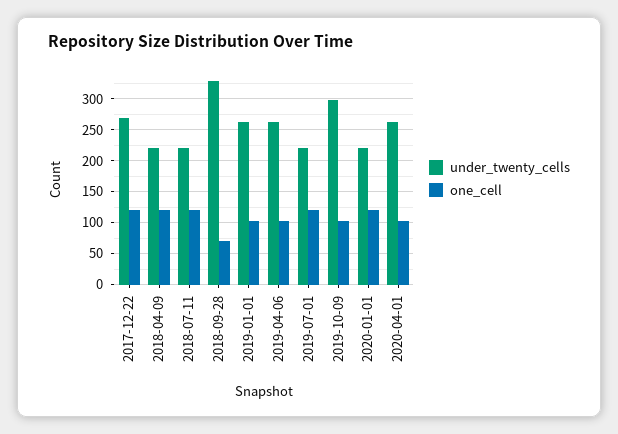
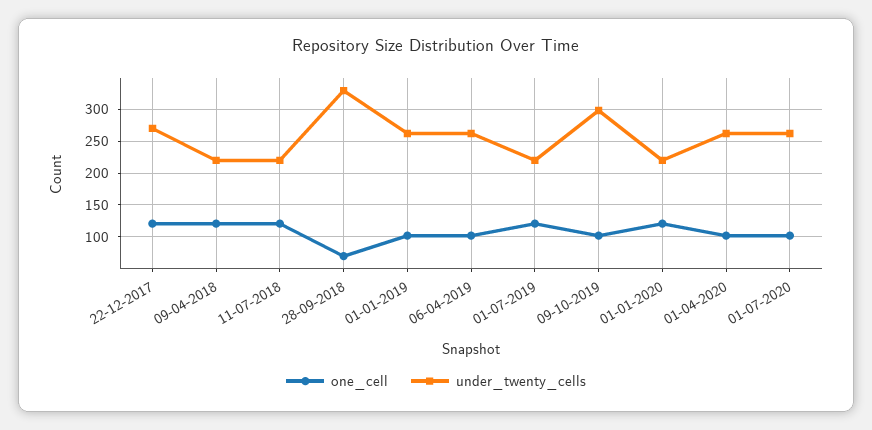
  {
    "under_twenty_cells": {
      "2017-12-22": 270,
      "2018-04-09": 220,
      "2018-07-11": 220,
      "2018-09-28": 330,
      "2019-01-01": 260,
      "2019-04-06": 260,
      "2019-07-01": 220,
      "2019-10-09": 300,
      "2020-01-01": 220,
-     "2020-04-01": 260
+     "2020-04-01": 260,
+     "01-07-2020": 260
    },
    "one_cell": {
      "2017-12-22": 120,
      "2018-04-09": 120,
      "2018-07-11": 120,
      "2018-09-28": 70,
      "2019-01-01": 100,
      "2019-04-06": 100,
      "2019-07-01": 120,
      "2019-10-09": 100,
      "2020-01-01": 120,
-     "2020-04-01": 100
+     "2020-04-01": 100,
+     "01-07-2020": 100
    }
  }

